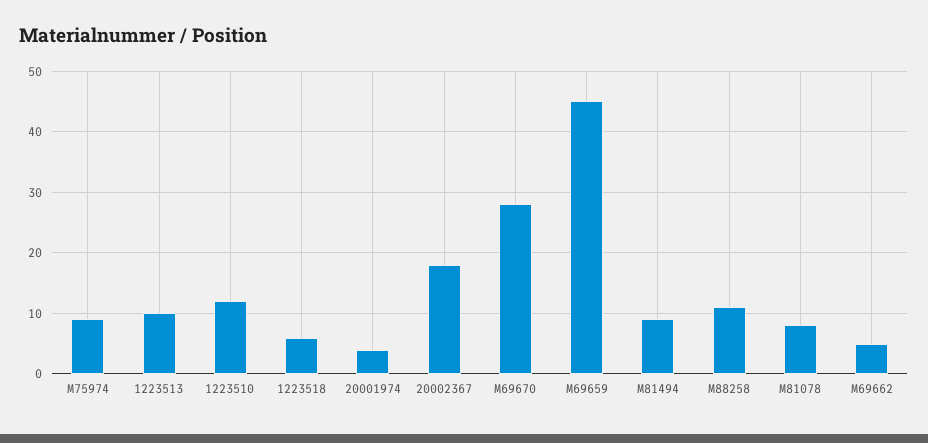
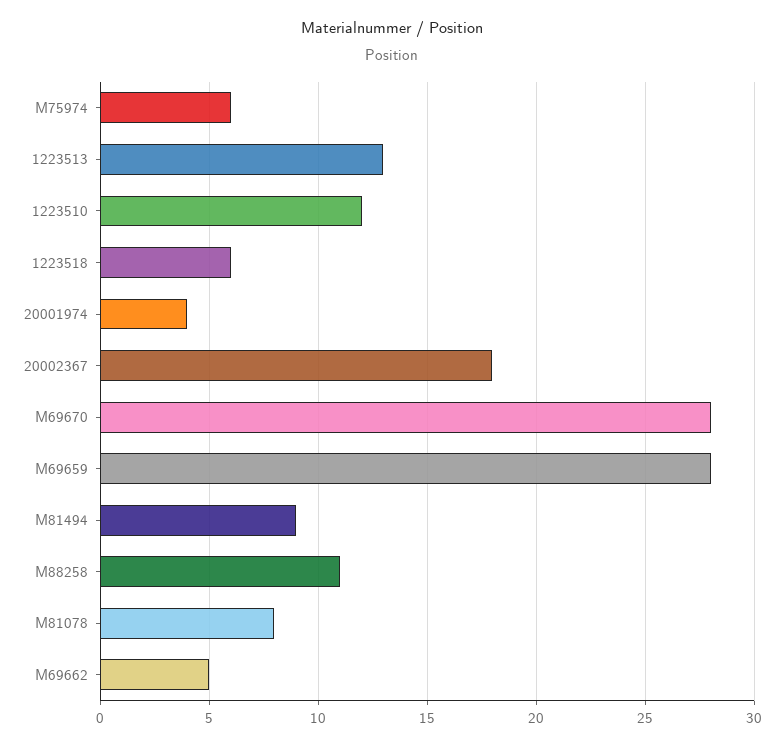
  {
-   "M75974": 9,
+   "M75974": 6,
-   "1223513": 10,
+   "1223513": 13,
    "1223510": 12,
    "1223518": 6,
    "20001974": 4,
    "20002367": 18,
    "M69670": 28,
-   "M69659": 45,
+   "M69659": 28,
    "M81494": 9,
    "M88258": 11,
    "M81078": 8,
    "M69662": 5
  }

